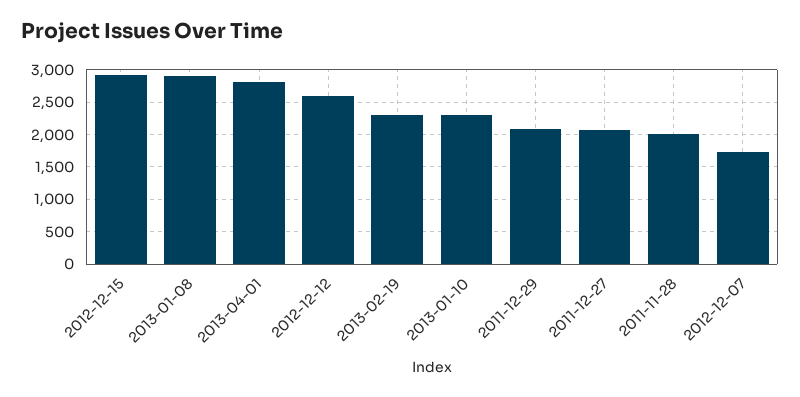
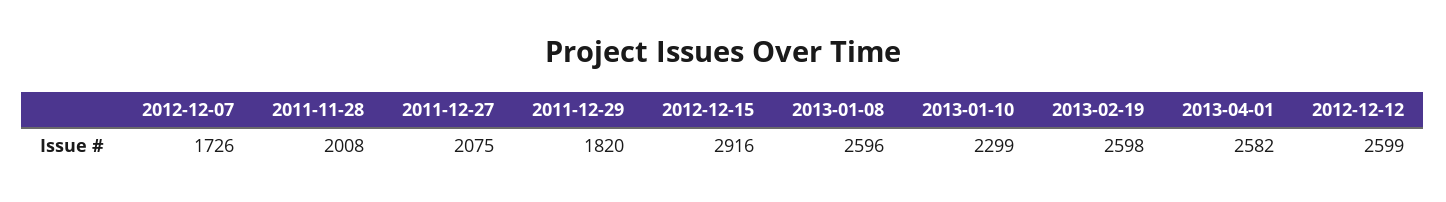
  {
    "2012-12-15": 2916,
-   "2013-01-08": 2900,
+   "2013-01-08": 2596,
-   "2013-04-01": 2800,
+   "2013-04-01": 2582,
    "2012-12-12": 2599,
-   "2013-02-19": 2300,
+   "2013-02-19": 2598,
    "2013-01-10": 2299,
-   "2011-12-29": 2100,
+   "2011-12-29": 1820,
    "2011-12-27": 2075,
    "2011-11-28": 2008,
    "2012-12-07": 1726
  }

